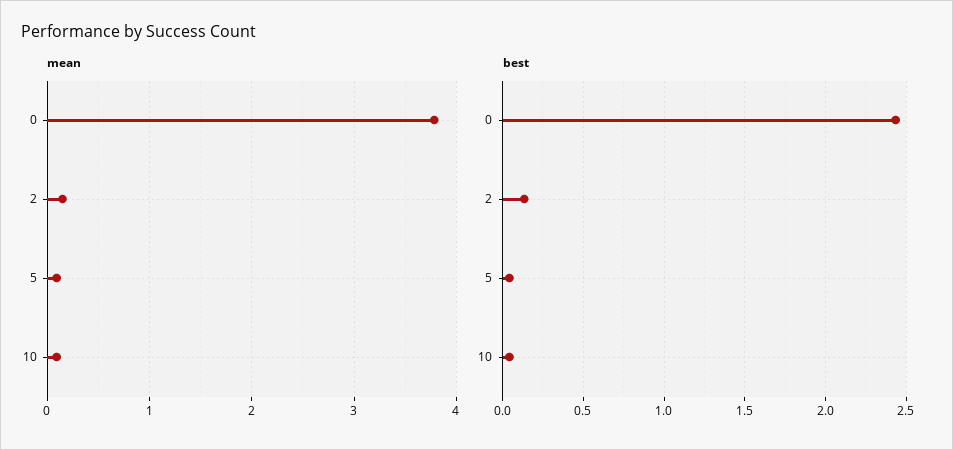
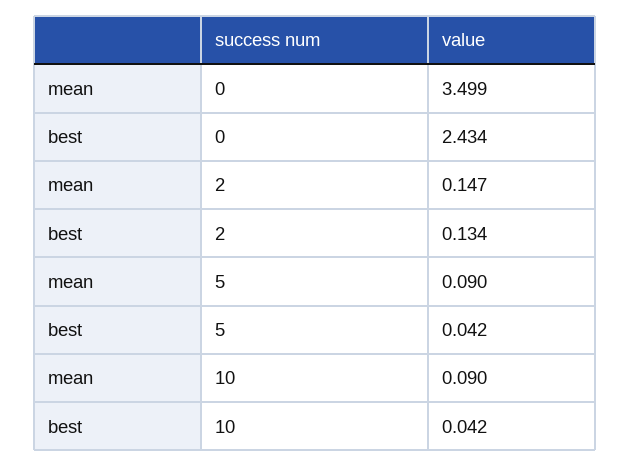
  {
    "mean": {
-     "0": 3.8,
+     "0": 3.499,
      "2": 0.147,
      "5": 0.09,
      "10": 0.09
    },
    "best": {
      "0": 2.434,
      "2": 0.134,
      "5": 0.042,
      "10": 0.042
    }
  }

